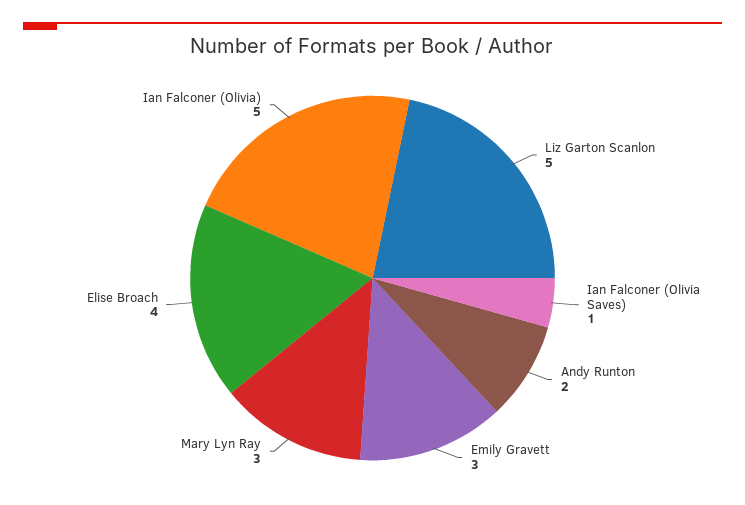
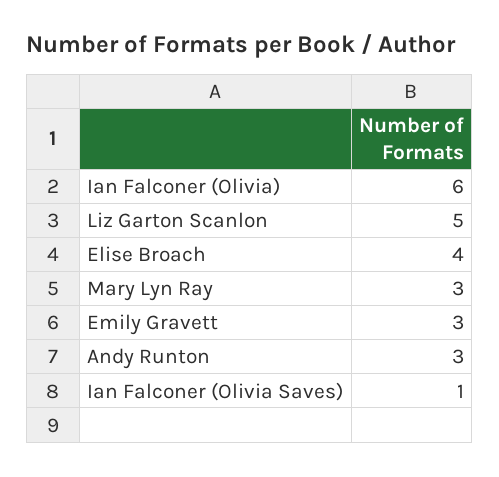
  {
    "Liz Garton Scanlon": 5,
    "Ian Falconer (Olivia Saves)": 1,
-   "Andy Runton": 2,
+   "Andy Runton": 3,
    "Emily Gravett": 3,
    "Mary Lyn Ray": 3,
    "Elise Broach": 4,
-   "Ian Falconer (Olivia)": 5
+   "Ian Falconer (Olivia)": 6
  }

